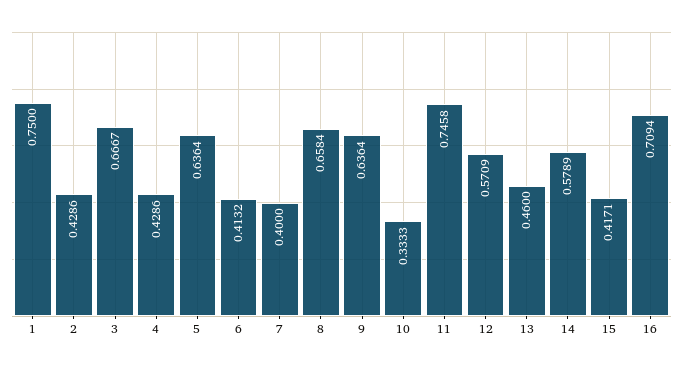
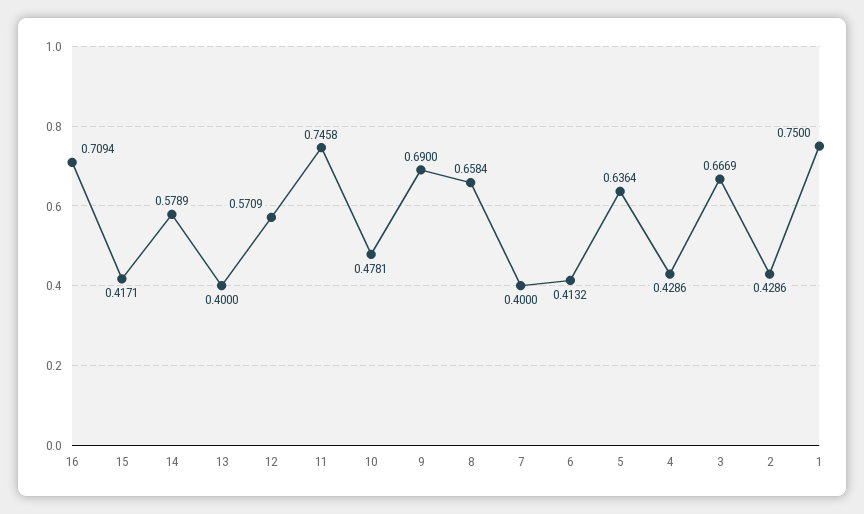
  {
    "1": 0.75,
    "2": 0.4286,
-   "3": 0.6667,
+   "3": 0.6669,
    "4": 0.4286,
    "5": 0.6364,
    "6": 0.4132,
    "7": 0.4,
    "8": 0.6584,
-   "9": 0.6364,
+   "9": 0.69,
-   "10": 0.3333,
+   "10": 0.4781,
    "11": 0.7458,
    "12": 0.5709,
-   "13": 0.46,
+   "13": 0.4,
    "14": 0.5789,
    "15": 0.4171,
    "16": 0.7094
  }

